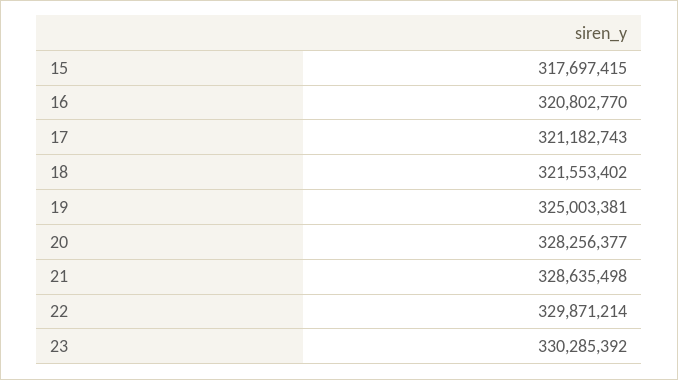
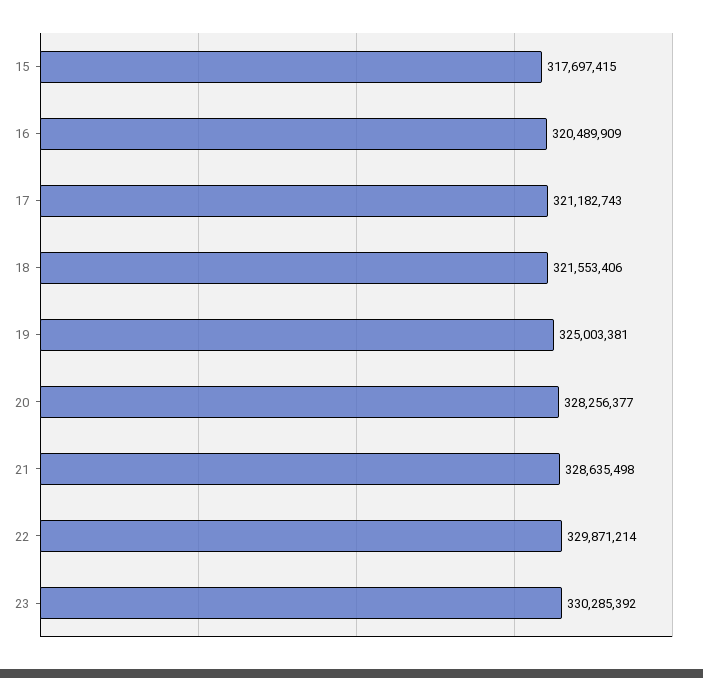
  {
    "15": 317697415,
-   "16": 320802770,
+   "16": 320489909,
    "17": 321182743,
-   "18": 321553402,
+   "18": 321553406,
    "19": 325003381,
    "20": 328256377,
    "21": 328635498,
    "22": 329871214,
    "23": 330285392
  }

